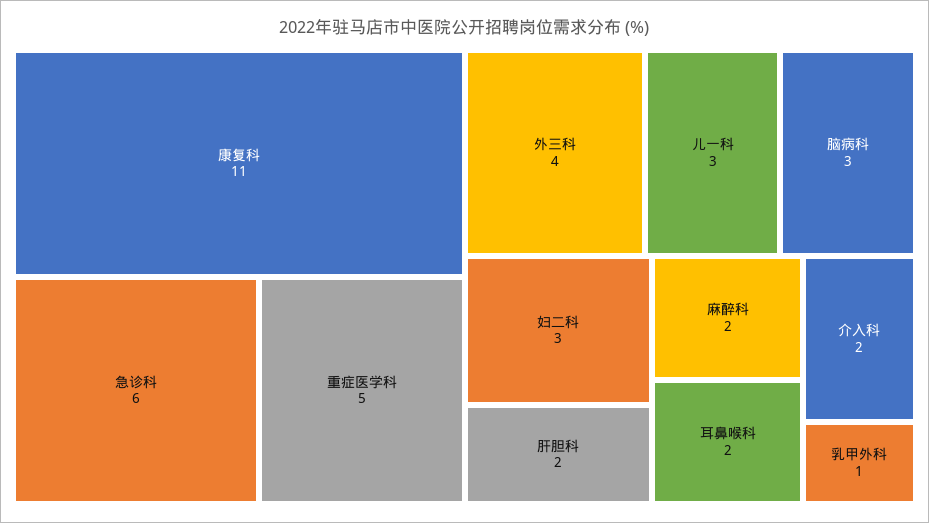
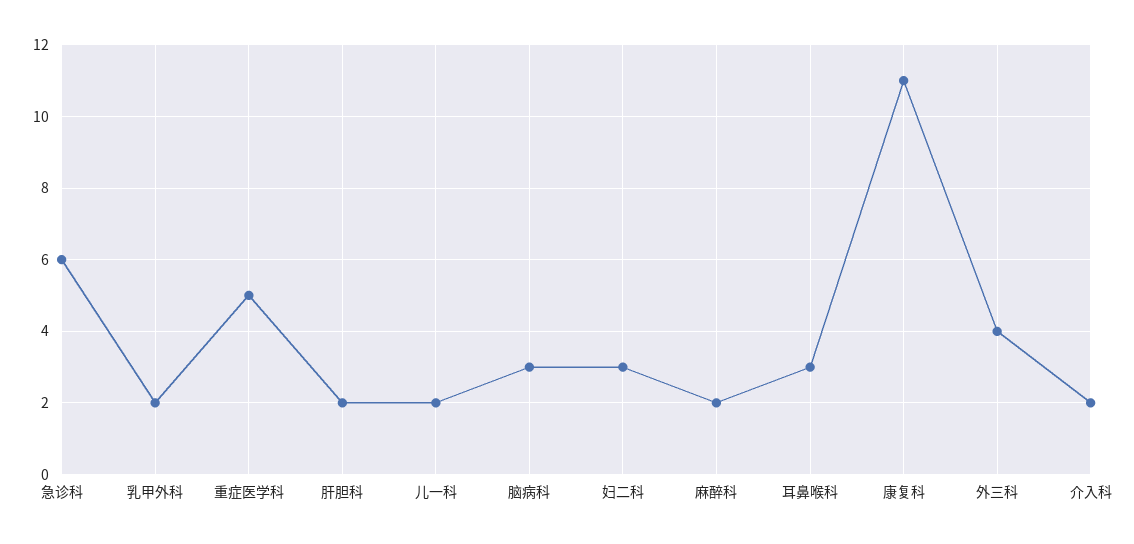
  {
    "康复科": 11,
    "急诊科": 6,
    "重症医学科": 5,
    "外三科": 4,
-   "儿一科": 3,
+   "儿一科": 2,
    "脑病科": 3,
    "妇二科": 3,
    "肝胆科": 2,
    "麻醉科": 2,
-   "耳鼻喉科": 2,
+   "耳鼻喉科": 3,
    "介入科": 2,
-   "乳甲外科": 1
+   "乳甲外科": 2
  }

